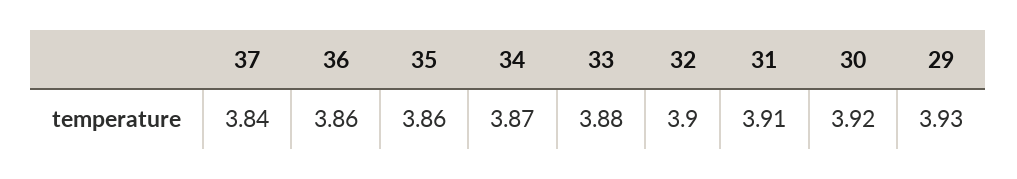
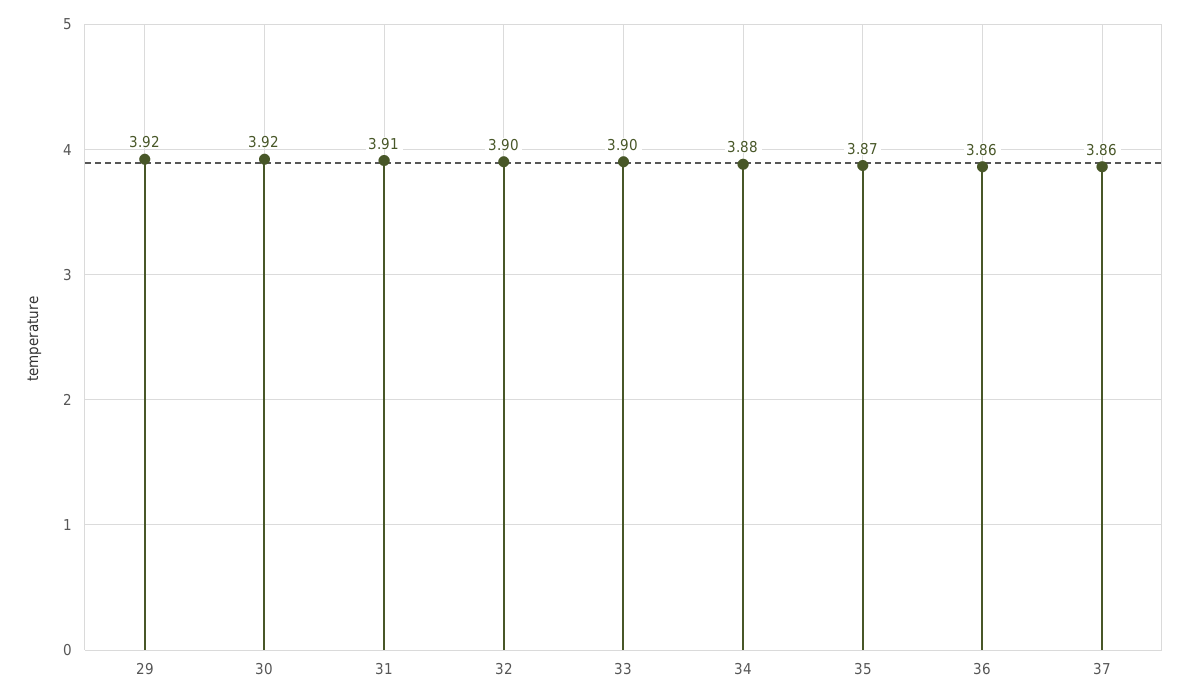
  {
-   "37": 3.84,
+   "37": 3.86,
    "36": 3.86,
-   "35": 3.86,
+   "35": 3.87,
-   "34": 3.87,
+   "34": 3.88,
-   "33": 3.88,
+   "33": 3.9,
    "32": 3.9,
    "31": 3.91,
    "30": 3.92,
-   "29": 3.93
+   "29": 3.92
  }

